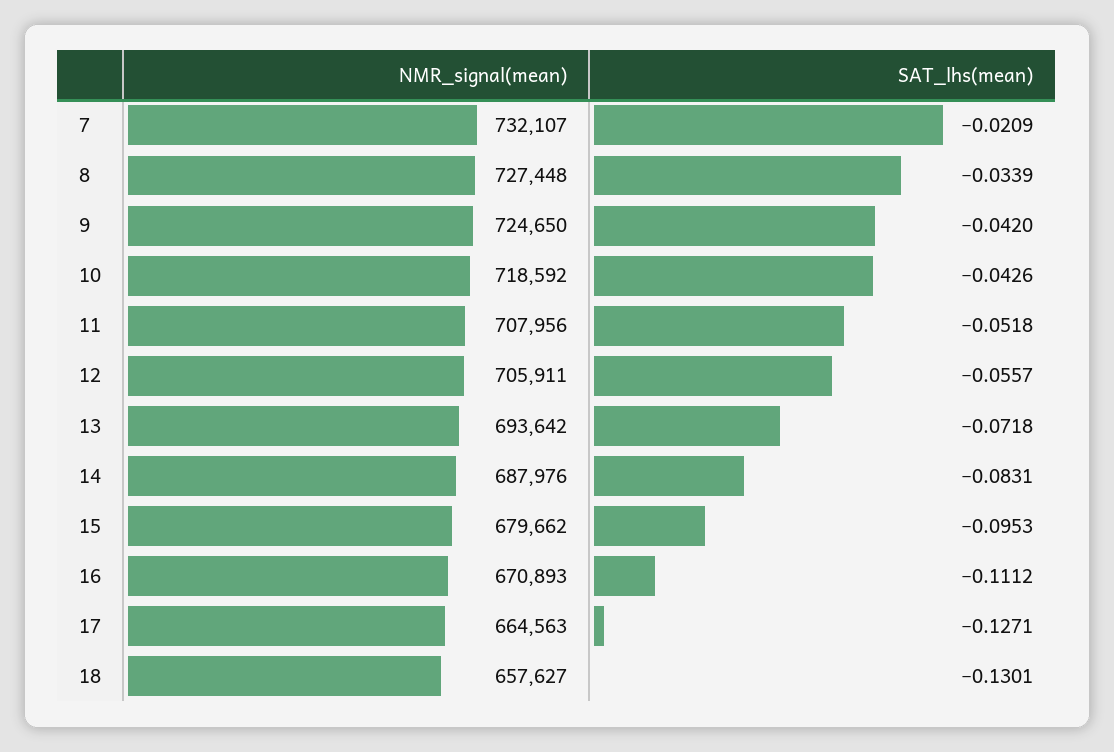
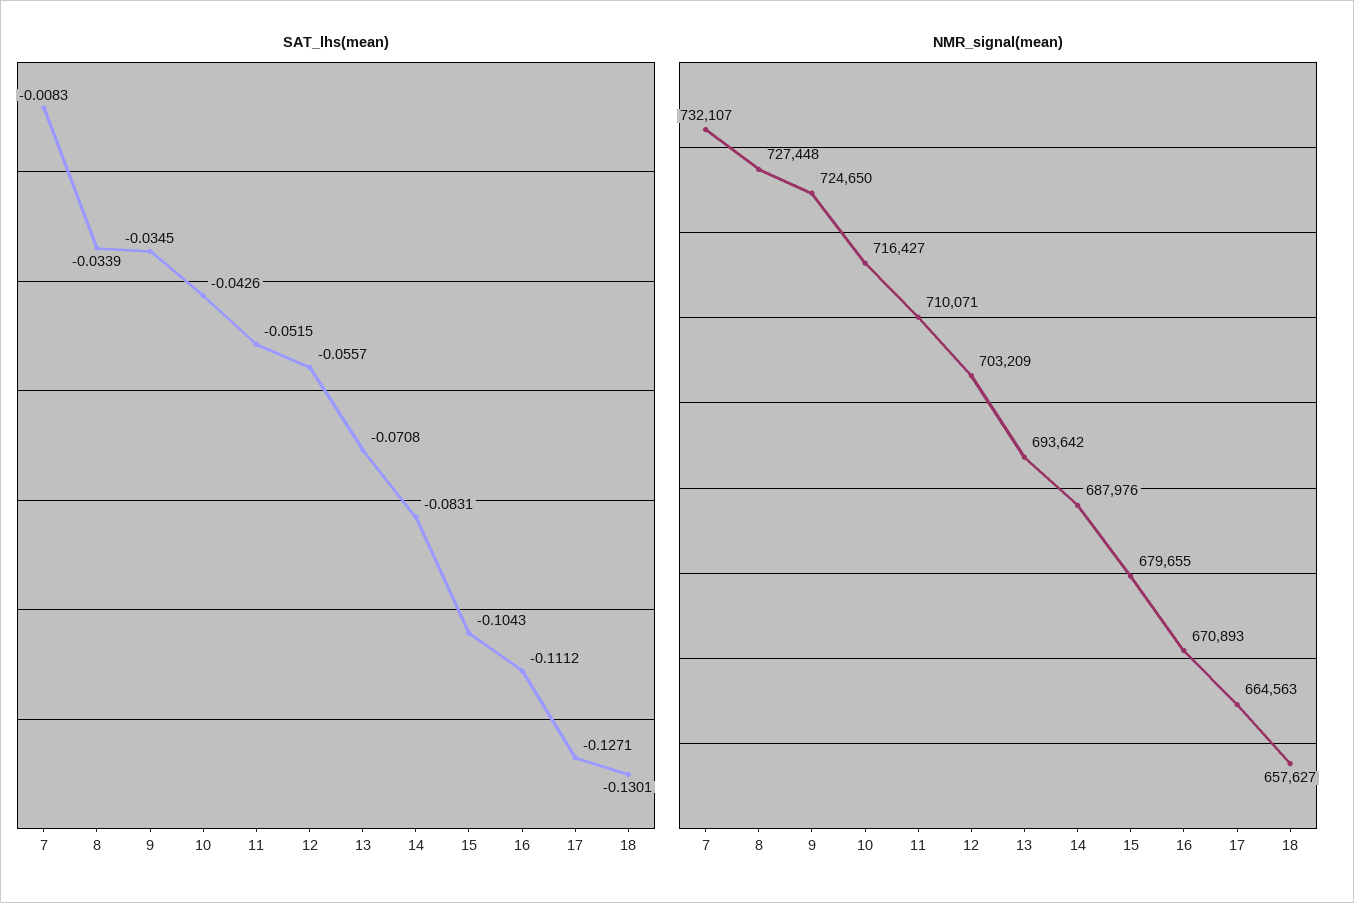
  {
    "NMR_signal(mean)": {
      "7": 732107,
      "8": 727448,
      "9": 724650,
-     "10": 718592,
+     "10": 716427,
-     "11": 707956,
+     "11": 710071,
-     "12": 705911,
+     "12": 703209,
      "13": 693642,
      "14": 687976,
-     "15": 679662,
+     "15": 679655,
      "16": 670893,
      "17": 664563,
      "18": 657627
    },
    "SAT_lhs(mean)": {
-     "7": -0.0209,
+     "7": -0.0083,
      "8": -0.0339,
-     "9": -0.042,
+     "9": -0.0345,
      "10": -0.0426,
-     "11": -0.0518,
+     "11": -0.0515,
      "12": -0.0557,
-     "13": -0.0718,
+     "13": -0.0708,
      "14": -0.0831,
-     "15": -0.0953,
+     "15": -0.1043,
      "16": -0.1112,
      "17": -0.1271,
      "18": -0.1301
    }
  }

